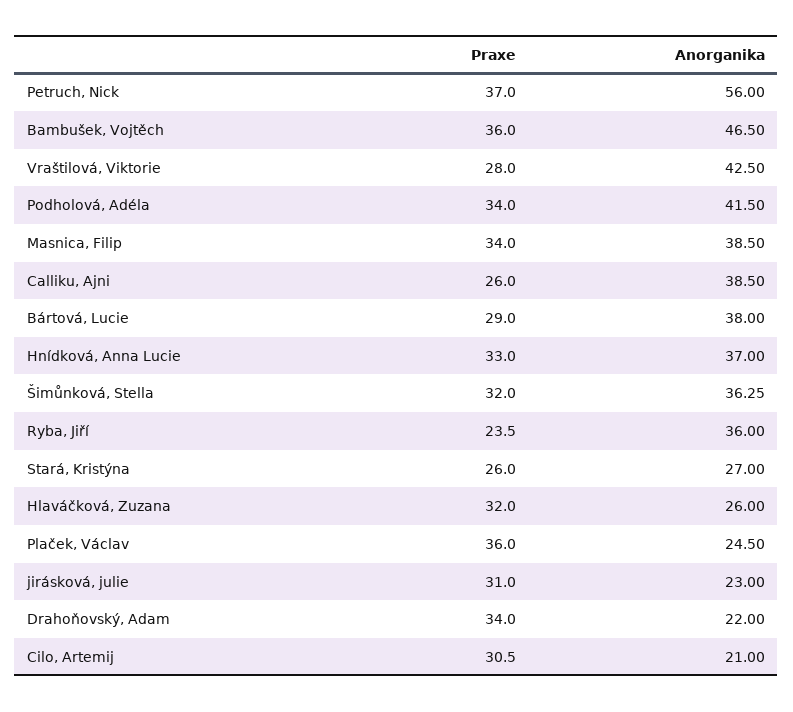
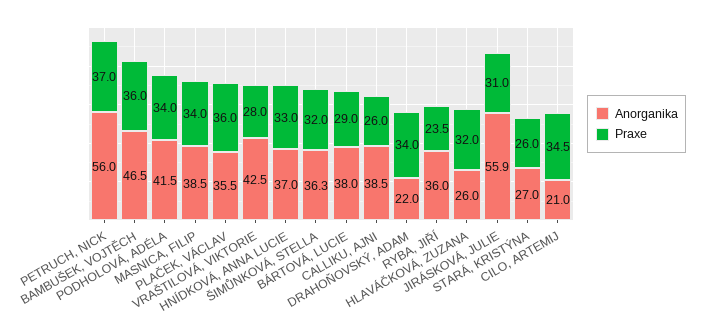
  {
    "Praxe": {
      "Petruch, Nick": 37,
      "Bambušek, Vojtěch": 36,
      "Vraštilová, Viktorie": 28,
      "Podholová, Adéla": 34,
      "Masnica, Filip": 34,
      "Calliku, Ajni": 26,
      "Bártová, Lucie": 29,
      "Hnídková, Anna Lucie": 33,
      "Šimůnková, Stella": 32,
      "Ryba, Jiří": 23.5,
      "Stará, Kristýna": 26,
      "Hlaváčková, Zuzana": 32,
      "Plaček, Václav": 36,
      "jirásková, julie": 31,
      "Drahoňovský, Adam": 34,
-     "Cilo, Artemij": 30.5
+     "Cilo, Artemij": 34.5
    },
    "Anorganika": {
      "Petruch, Nick": 56,
      "Bambušek, Vojtěch": 46.5,
      "Vraštilová, Viktorie": 42.5,
      "Podholová, Adéla": 41.5,
      "Masnica, Filip": 38.5,
      "Calliku, Ajni": 38.5,
      "Bártová, Lucie": 38,
      "Hnídková, Anna Lucie": 37,
      "Šimůnková, Stella": 36.25,
      "Ryba, Jiří": 36,
      "Stará, Kristýna": 27,
      "Hlaváčková, Zuzana": 26,
-     "Plaček, Václav": 24.5,
+     "Plaček, Václav": 35.5,
-     "jirásková, julie": 23,
+     "jirásková, julie": 55.9,
      "Drahoňovský, Adam": 22,
      "Cilo, Artemij": 21
    }
  }

